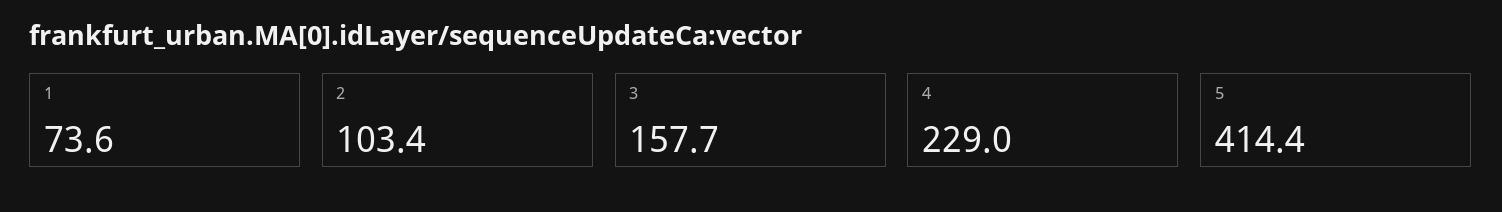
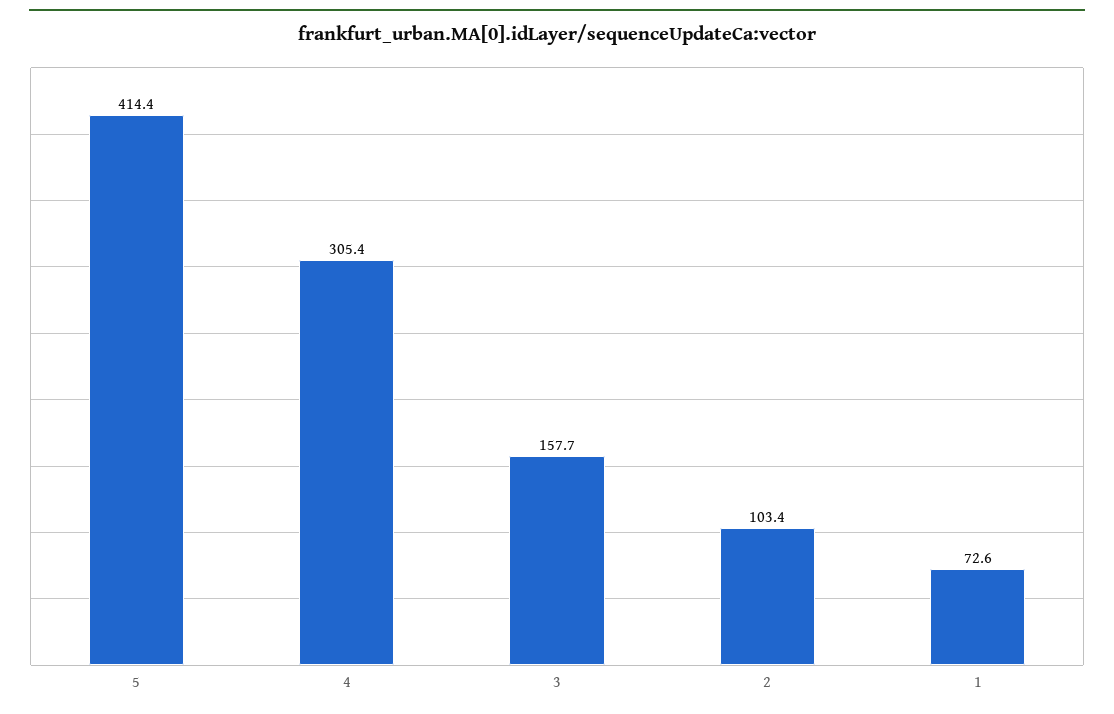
  {
-   "1": 73.6,
+   "1": 72.6,
    "2": 103.4,
    "3": 157.7,
-   "4": 229,
+   "4": 305.4,
    "5": 414.4
  }

